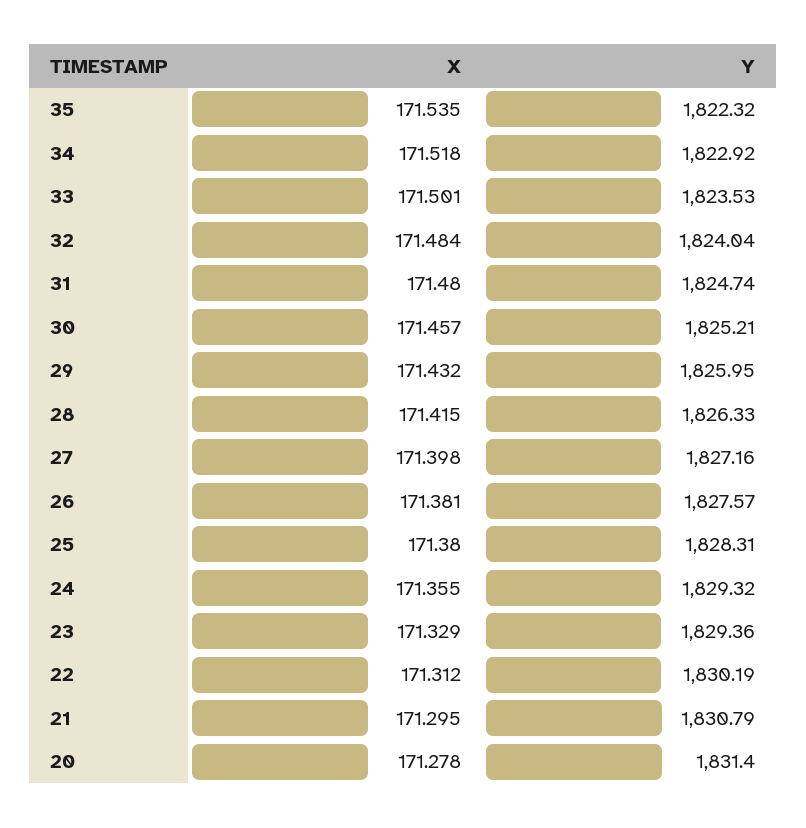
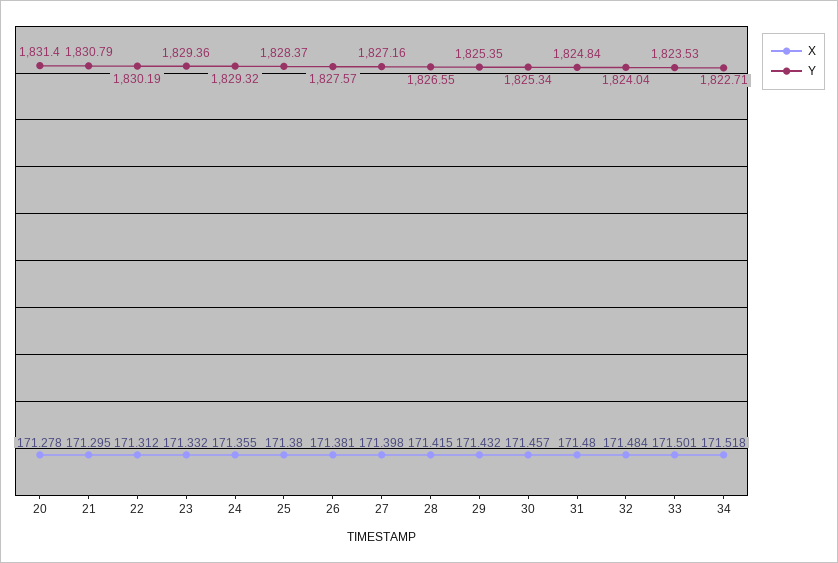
  {
    "X": {
-     "35": 171.535,
      "34": 171.518,
      "33": 171.501,
      "32": 171.484,
      "31": 171.48,
      "30": 171.457,
      "29": 171.432,
      "28": 171.415,
      "27": 171.398,
      "26": 171.381,
      "25": 171.38,
      "24": 171.355,
-     "23": 171.329,
+     "23": 171.332,
      "22": 171.312,
      "21": 171.295,
      "20": 171.278
    },
    "Y": {
-     "35": 1822.32,
-     "34": 1822.92,
+     "34": 1822.71,
      "33": 1823.53,
      "32": 1824.04,
-     "31": 1824.74,
+     "31": 1824.84,
-     "30": 1825.21,
+     "30": 1825.34,
-     "29": 1825.95,
+     "29": 1825.35,
-     "28": 1826.33,
+     "28": 1826.55,
      "27": 1827.16,
      "26": 1827.57,
-     "25": 1828.31,
+     "25": 1828.37,
      "24": 1829.32,
      "23": 1829.36,
      "22": 1830.19,
      "21": 1830.79,
      "20": 1831.4
    }
  }

